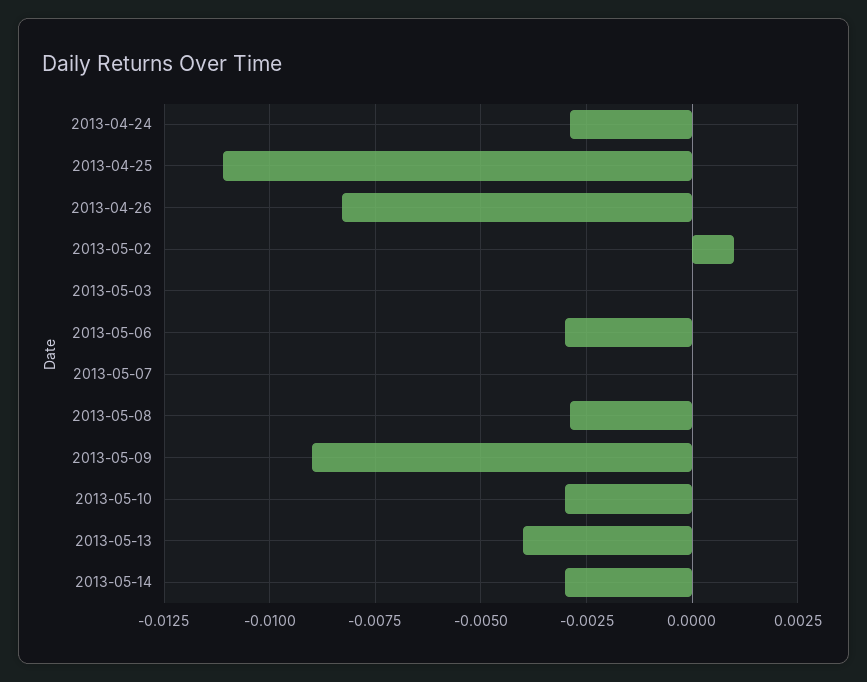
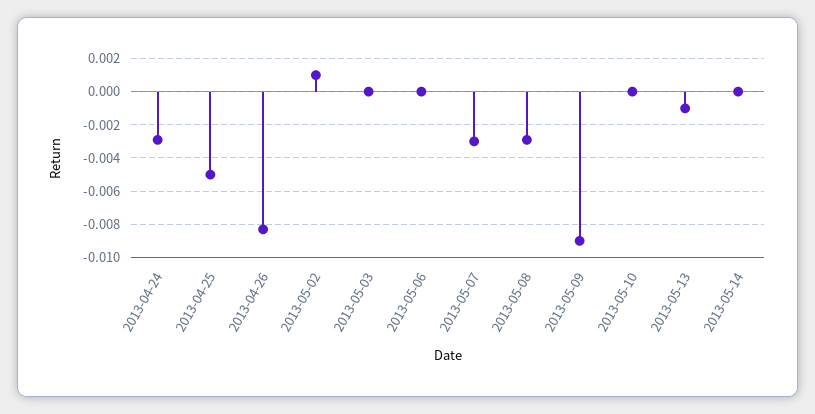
  {
    "2013-04-24": -0.003,
-   "2013-04-25": -0.011,
+   "2013-04-25": -0.005,
    "2013-04-26": -0.0085,
    "2013-05-02": 0.001,
    "2013-05-03": 0,
-   "2013-05-06": -0.003,
+   "2013-05-06": 0,
-   "2013-05-07": 0,
+   "2013-05-07": -0.003,
    "2013-05-08": -0.003,
    "2013-05-09": -0.009,
-   "2013-05-10": -0.003,
+   "2013-05-10": 0,
-   "2013-05-13": -0.004,
+   "2013-05-13": -0.001,
-   "2013-05-14": -0.003
+   "2013-05-14": 0
  }

